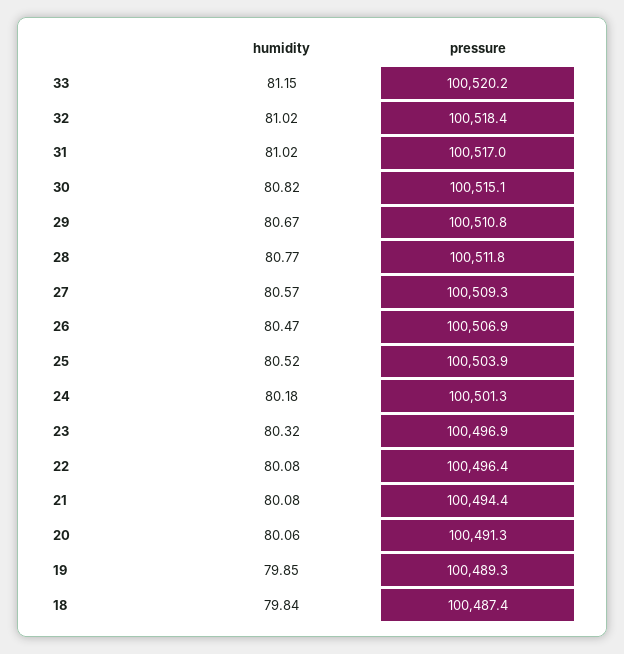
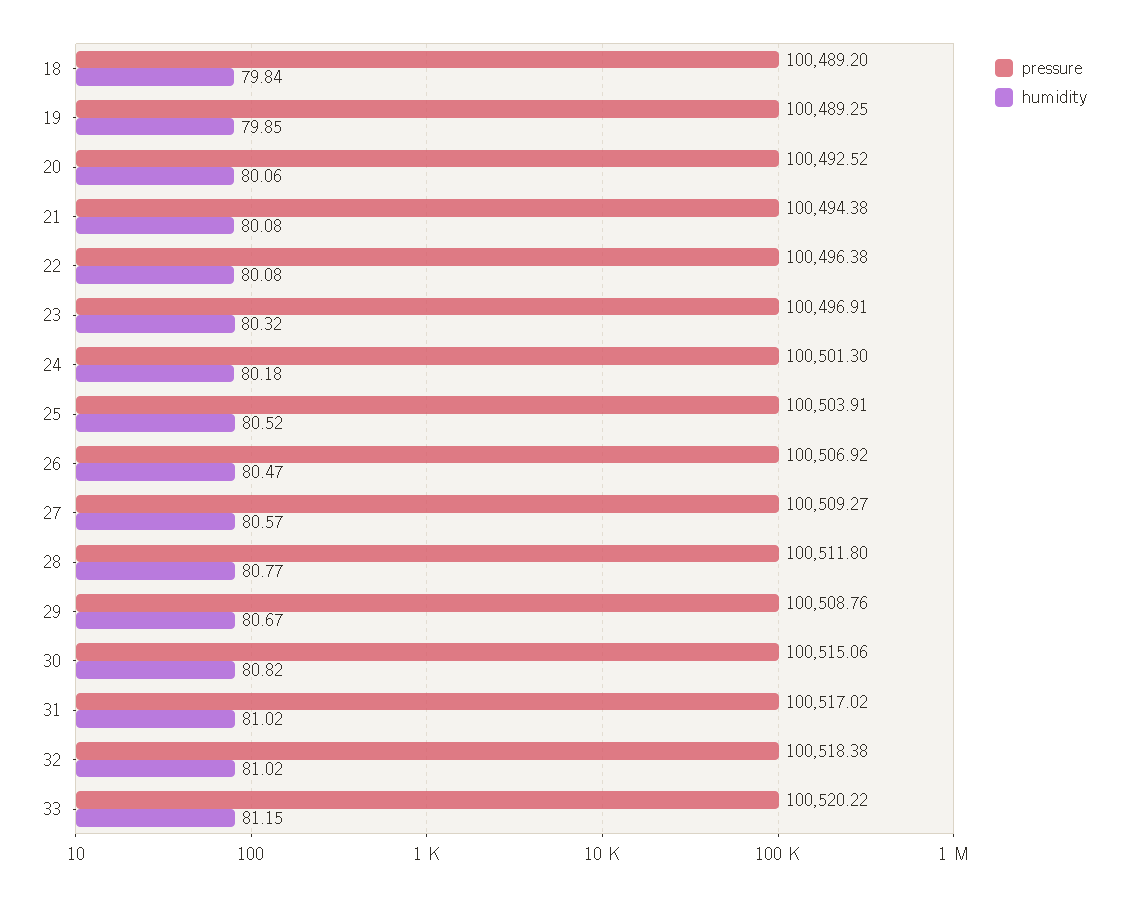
  {
    "humidity": {
      "33": 81.15,
      "32": 81.02,
      "31": 81.02,
      "30": 80.82,
      "29": 80.67,
      "28": 80.77,
      "27": 80.57,
      "26": 80.47,
      "25": 80.52,
      "24": 80.18,
      "23": 80.32,
      "22": 80.08,
      "21": 80.08,
      "20": 80.06,
      "19": 79.85,
      "18": 79.84
    },
    "pressure": {
      "33": 100520.22,
      "32": 100518.38,
      "31": 100517.02,
      "30": 100515.06,
-     "29": 100510.8,
+     "29": 100508.76,
      "28": 100511.8,
      "27": 100509.27,
      "26": 100506.92,
      "25": 100503.91,
      "24": 100501.3,
      "23": 100496.91,
      "22": 100496.38,
      "21": 100494.38,
-     "20": 100491.3,
+     "20": 100492.52,
      "19": 100489.25,
-     "18": 100487.4
+     "18": 100489.2
    }
  }

